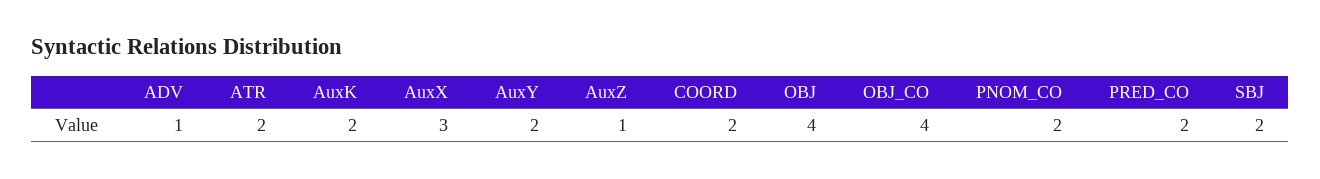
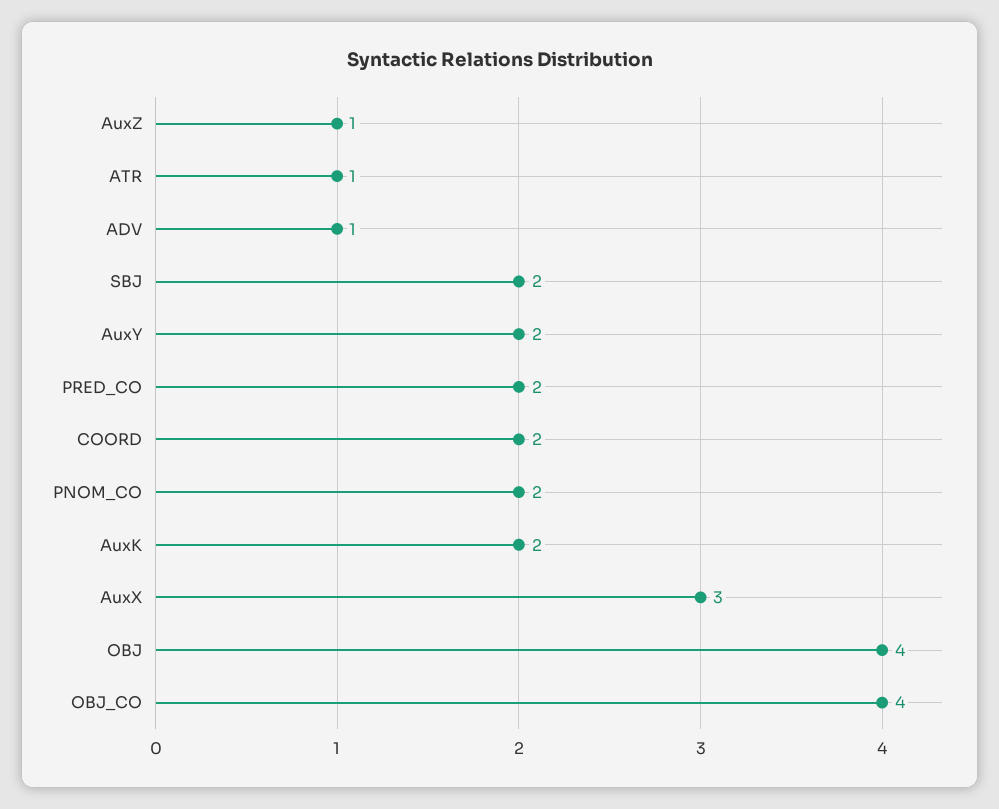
  {
    "ADV": 1,
-   "ATR": 2,
+   "ATR": 1,
    "AuxK": 2,
    "AuxX": 3,
    "AuxY": 2,
    "AuxZ": 1,
    "COORD": 2,
    "OBJ": 4,
    "OBJ_CO": 4,
    "PNOM_CO": 2,
    "PRED_CO": 2,
    "SBJ": 2
  }

